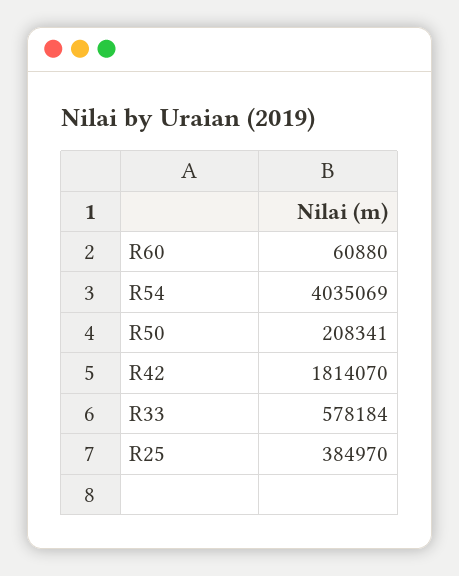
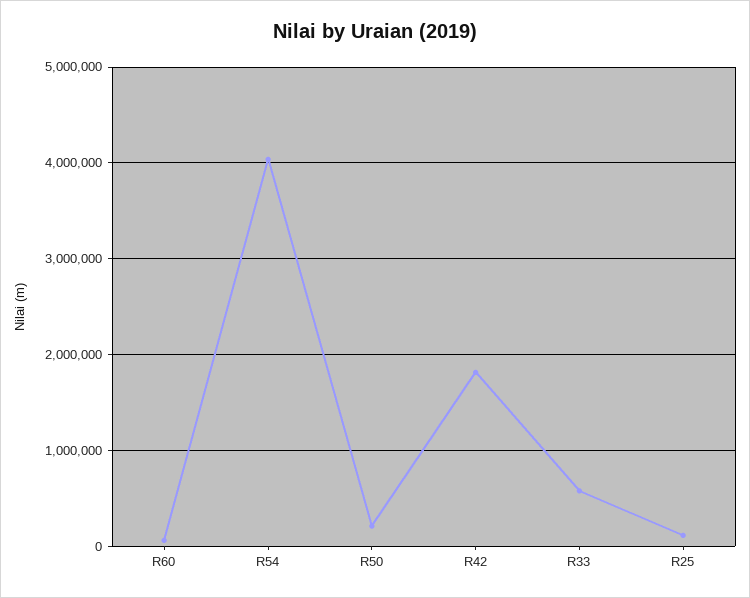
  {
    "R60": 60880,
    "R54": 4035069,
    "R50": 208341,
    "R42": 1814070,
    "R33": 578184,
-   "R25": 384970
+   "R25": 100000
  }

